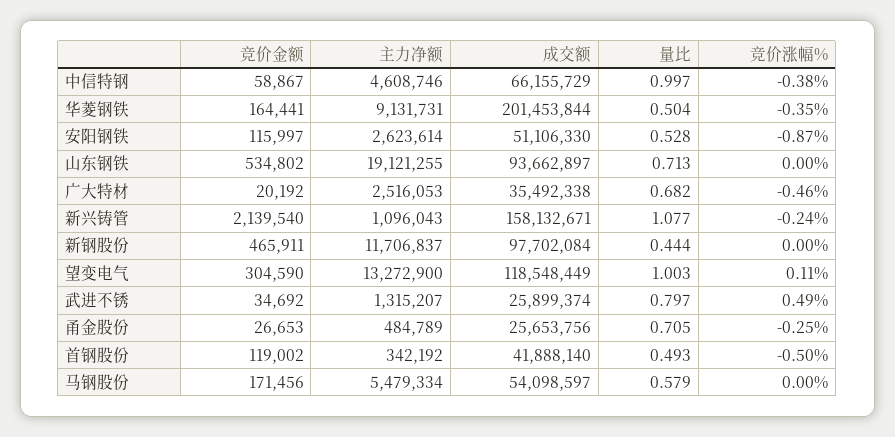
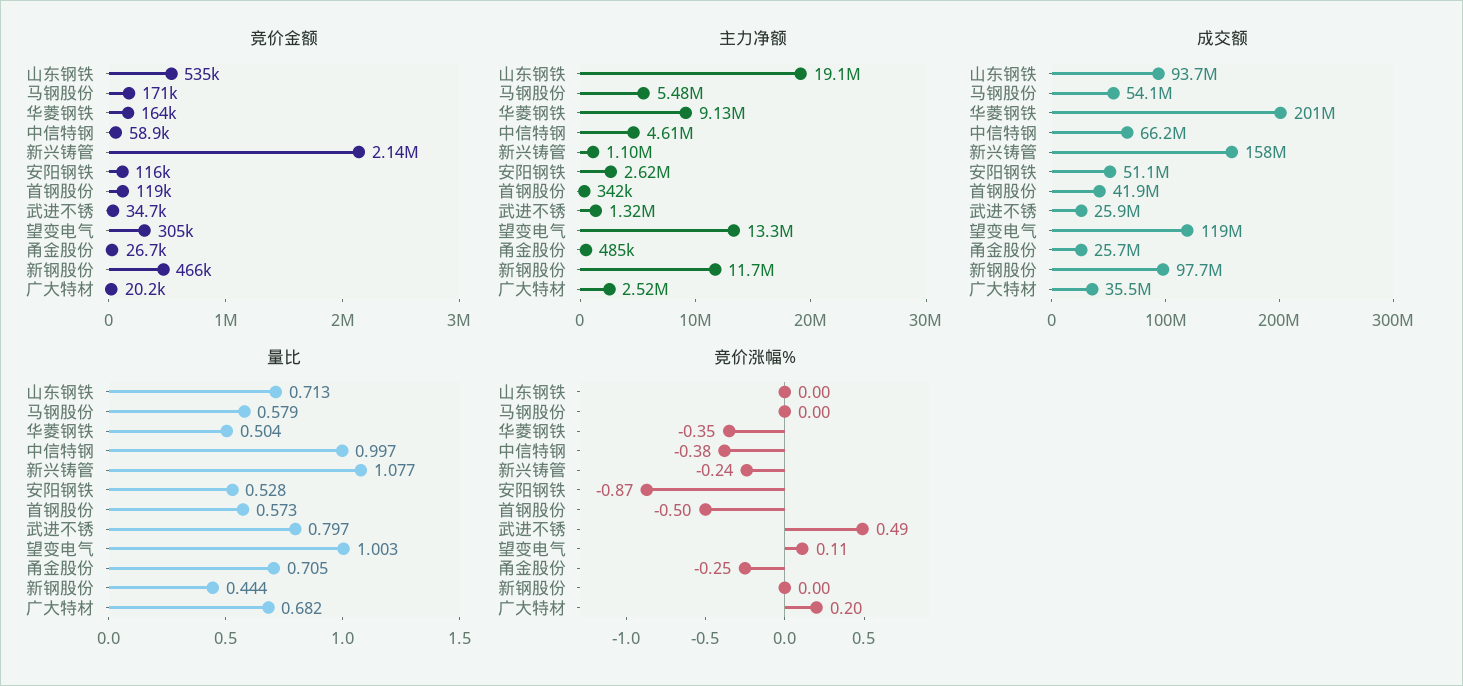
  {
    "竞价金额": {
      "中信特钢": 58867,
      "华菱钢铁": 164441,
      "安阳钢铁": 115997,
      "山东钢铁": 534802,
      "广大特材": 20192,
      "新兴铸管": 2139540,
      "新钢股份": 465911,
      "望变电气": 304590,
      "武进不锈": 34692,
      "甬金股份": 26653,
      "首钢股份": 119002,
      "马钢股份": 171456
    },
    "主力净额": {
      "中信特钢": 4608746,
      "华菱钢铁": 9131731,
      "安阳钢铁": 2623614,
      "山东钢铁": 19121255,
      "广大特材": 2516053,
      "新兴铸管": 1096043,
      "新钢股份": 11706837,
      "望变电气": 13272900,
      "武进不锈": 1315207,
      "甬金股份": 484789,
      "首钢股份": 342192,
      "马钢股份": 5479334
    },
    "成交额": {
      "中信特钢": 66155729,
      "华菱钢铁": 201453844,
      "安阳钢铁": 51106330,
      "山东钢铁": 93662897,
      "广大特材": 35492338,
      "新兴铸管": 158132671,
      "新钢股份": 97702084,
      "望变电气": 118548449,
      "武进不锈": 25899374,
      "甬金股份": 25653756,
      "首钢股份": 41888140,
      "马钢股份": 54098597
    },
    "量比": {
      "中信特钢": 0.997,
      "华菱钢铁": 0.504,
      "安阳钢铁": 0.528,
      "山东钢铁": 0.713,
      "广大特材": 0.682,
      "新兴铸管": 1.077,
      "新钢股份": 0.444,
      "望变电气": 1.003,
      "武进不锈": 0.797,
      "甬金股份": 0.705,
-     "首钢股份": 0.493,
+     "首钢股份": 0.573,
      "马钢股份": 0.579
    },
    "竞价涨幅%": {
      "中信特钢": -0.38,
      "华菱钢铁": -0.35,
      "安阳钢铁": -0.87,
      "山东钢铁": 0,
-     "广大特材": -0.46,
+     "广大特材": 0.2,
      "新兴铸管": -0.24,
      "新钢股份": 0,
      "望变电气": 0.11,
      "武进不锈": 0.49,
      "甬金股份": -0.25,
      "首钢股份": -0.5,
      "马钢股份": 0
    }
  }

